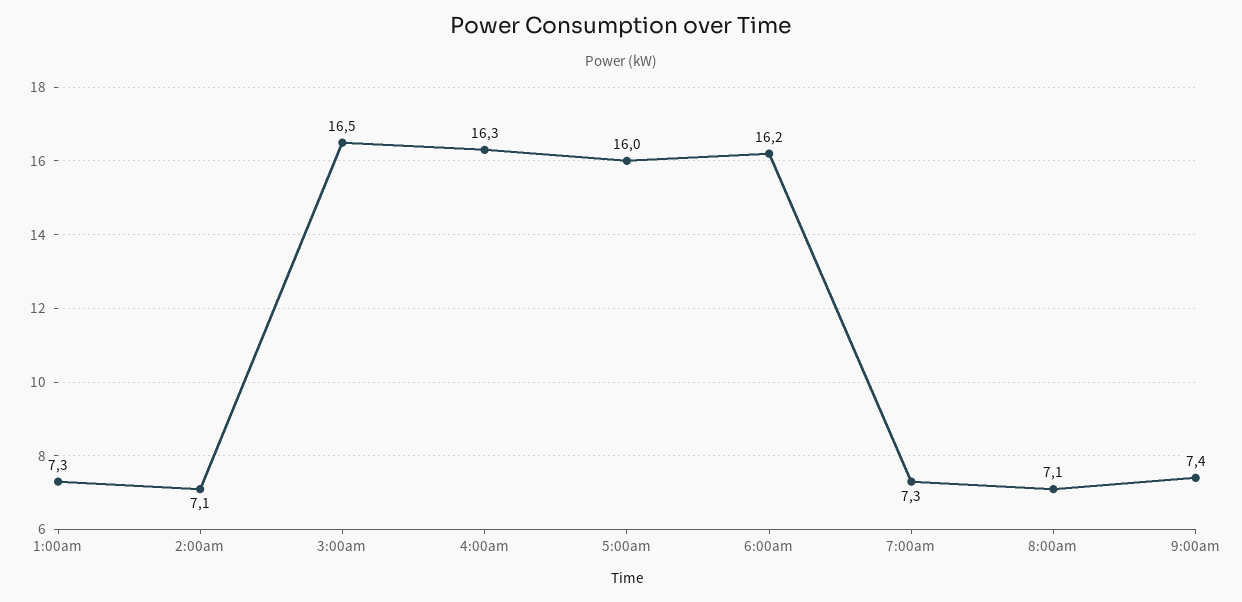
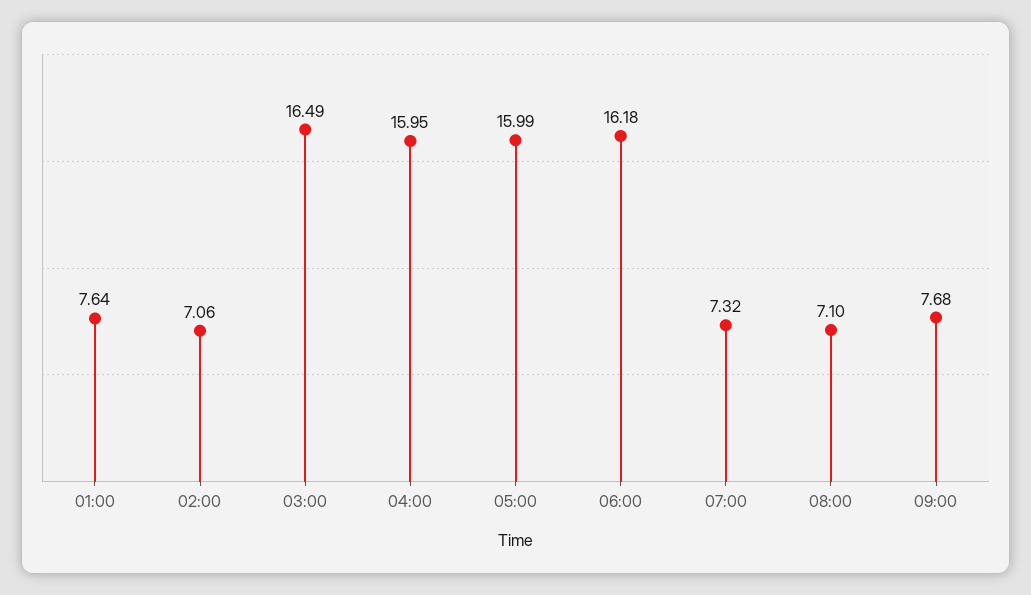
  {
-   "1:00am": 7.3,
+   "1:00am": 7.64,
    "2:00am": 7.06,
    "3:00am": 16.49,
-   "4:00am": 16.3,
+   "4:00am": 15.95,
    "5:00am": 15.99,
    "6:00am": 16.18,
    "7:00am": 7.32,
    "8:00am": 7.1,
-   "9:00am": 7.4
+   "9:00am": 7.68
  }

